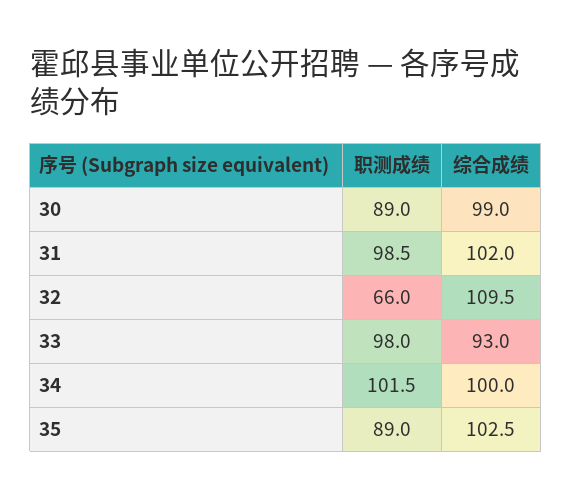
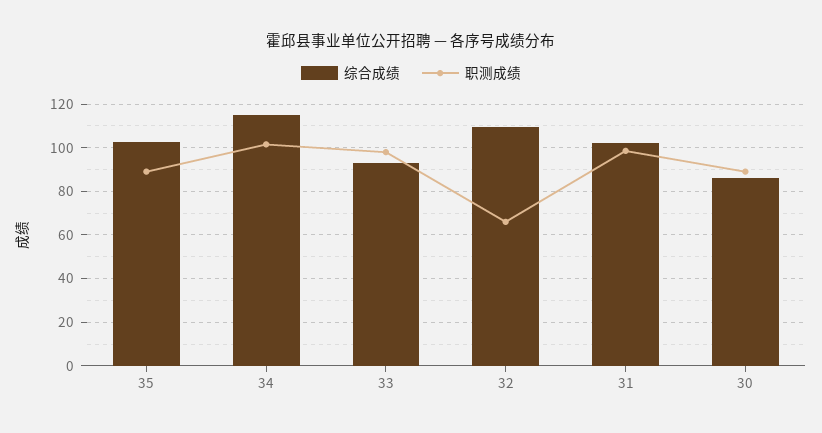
  {
    "职测成绩": {
      "30": 89,
      "31": 98.5,
      "32": 66,
      "33": 98,
      "34": 101.5,
      "35": 89
    },
    "综合成绩": {
-     "30": 99,
+     "30": 85,
      "31": 102,
      "32": 109.5,
      "33": 93,
-     "34": 100,
+     "34": 115,
      "35": 102.5
    }
  }

